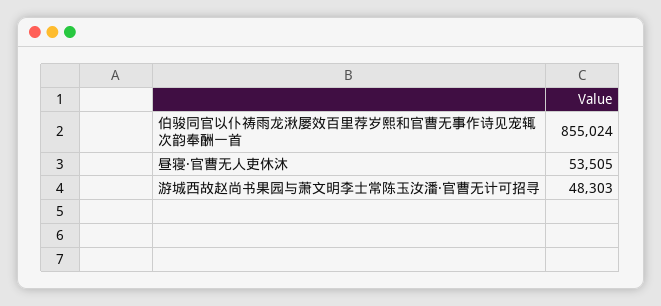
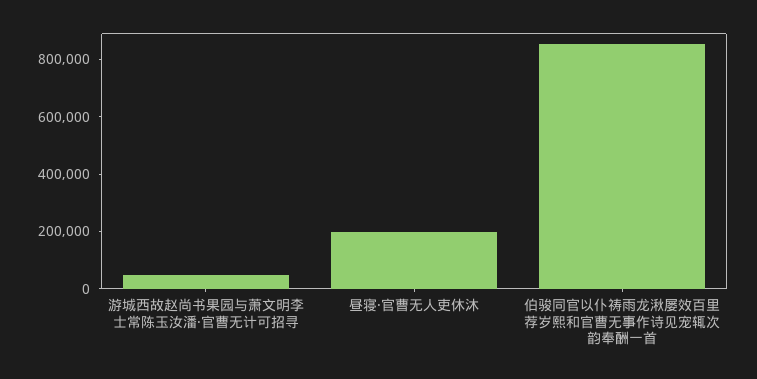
  {
    "伯骏同官以仆祷雨龙湫屡效百里荐岁熙和官曹无事作诗见宠辄次韵奉酬一首": 855024,
-   "昼寝·官曹无人吏休沐": 53505,
+   "昼寝·官曹无人吏休沐": 200000,
    "游城西故赵尚书果园与萧文明李士常陈玉汝潘·官曹无计可招寻": 48303
  }

